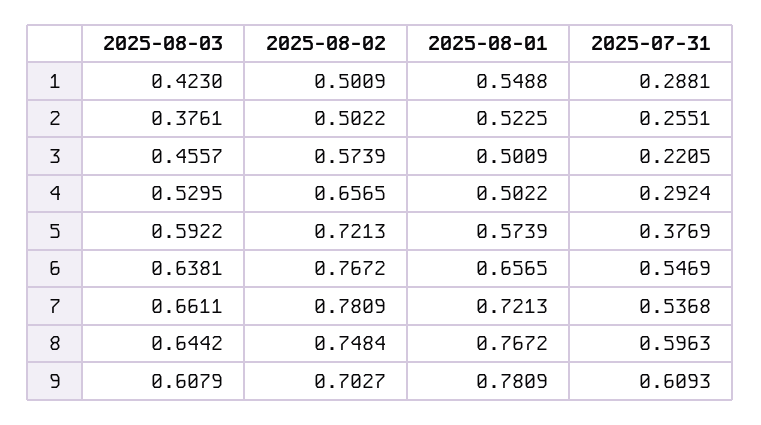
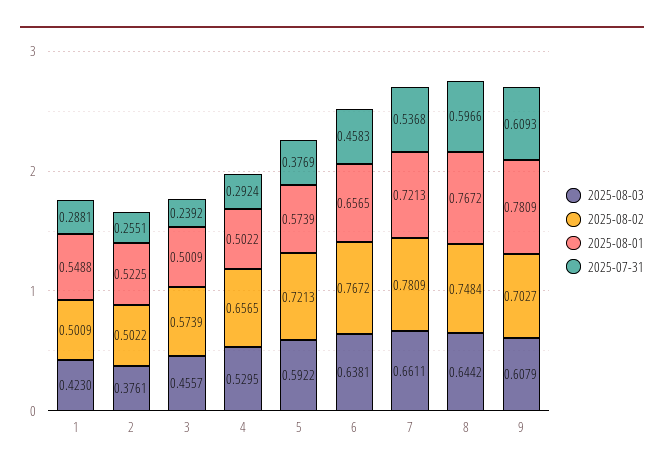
  {
    "2025-08-03": {
      "1": 0.423,
      "2": 0.3761,
      "3": 0.4557,
      "4": 0.5295,
      "5": 0.5922,
      "6": 0.6381,
      "7": 0.6611,
      "8": 0.6442,
      "9": 0.6079
    },
    "2025-08-02": {
      "1": 0.5009,
      "2": 0.5022,
      "3": 0.5739,
      "4": 0.6565,
      "5": 0.7213,
      "6": 0.7672,
      "7": 0.7809,
      "8": 0.7484,
      "9": 0.7027
    },
    "2025-08-01": {
      "1": 0.5488,
      "2": 0.5225,
      "3": 0.5009,
      "4": 0.5022,
      "5": 0.5739,
      "6": 0.6565,
      "7": 0.7213,
      "8": 0.7672,
      "9": 0.7809
    },
    "2025-07-31": {
      "1": 0.2881,
      "2": 0.2551,
-     "3": 0.2205,
+     "3": 0.2392,
      "4": 0.2924,
      "5": 0.3769,
-     "6": 0.5469,
+     "6": 0.4583,
      "7": 0.5368,
-     "8": 0.5963,
+     "8": 0.5966,
      "9": 0.6093
    }
  }

